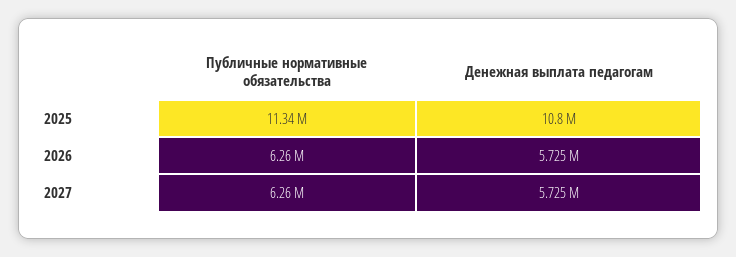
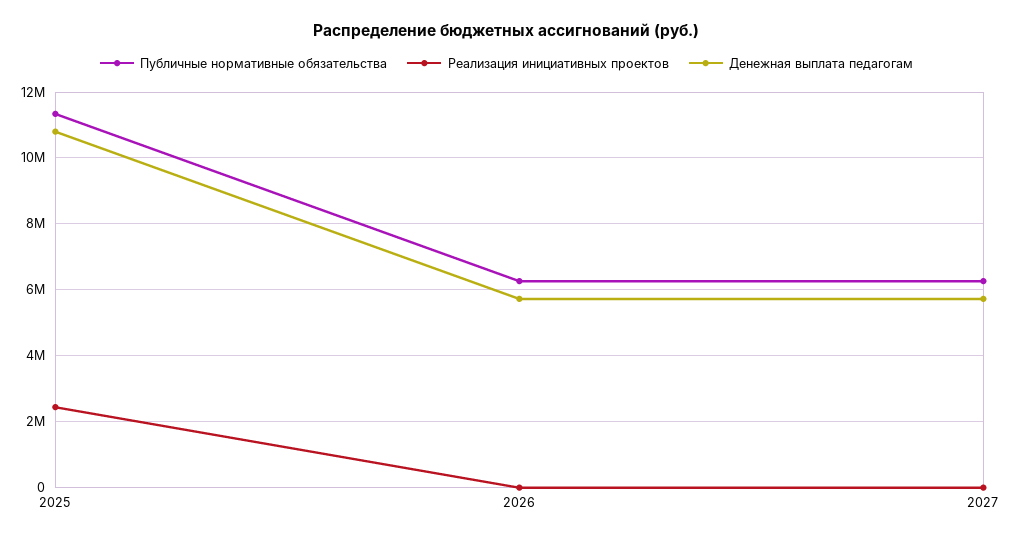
  {
    "Публичные нормативные обязательства": {
      "2025": 11340000,
      "2026": 6260000,
      "2027": 6260000
    },
    "Денежная выплата педагогам": {
      "2025": 10800000,
      "2026": 5725000,
      "2027": 5725000
-   }
+   },
+   "Реализация инициативных проектов": {
+     "2025": 2400000,
+     "2026": 0,
+     "2027": 0
+   }
  }

